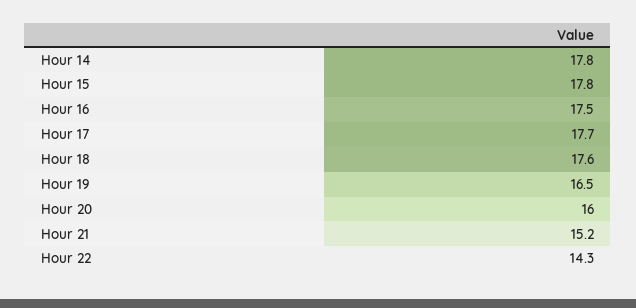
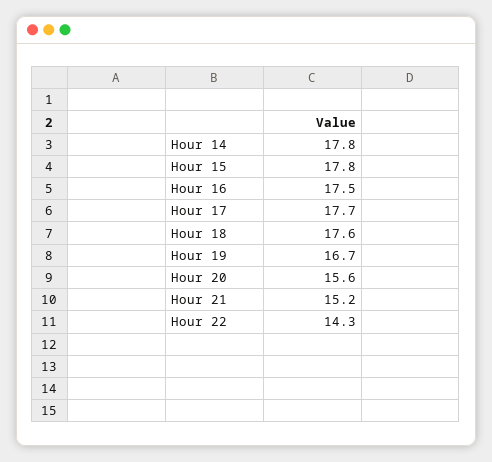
  {
    "Hour 14": 17.8,
    "Hour 15": 17.8,
    "Hour 16": 17.5,
    "Hour 17": 17.7,
    "Hour 18": 17.6,
-   "Hour 19": 16.5,
+   "Hour 19": 16.7,
-   "Hour 20": 16,
+   "Hour 20": 15.6,
    "Hour 21": 15.2,
    "Hour 22": 14.3
  }

